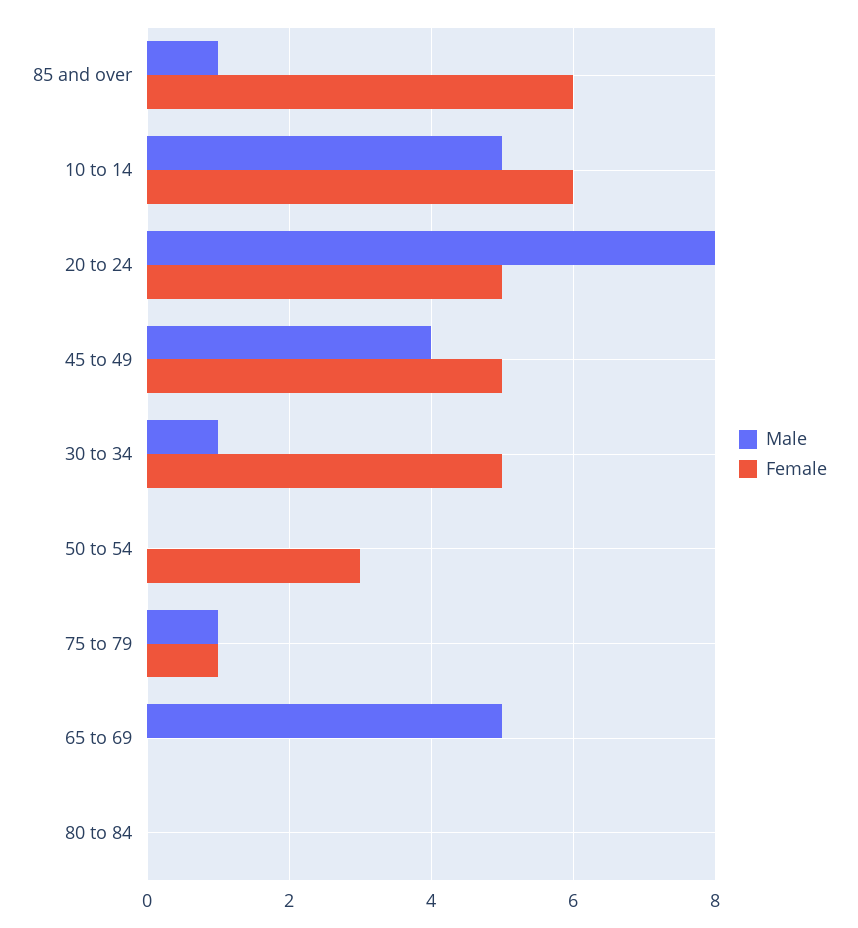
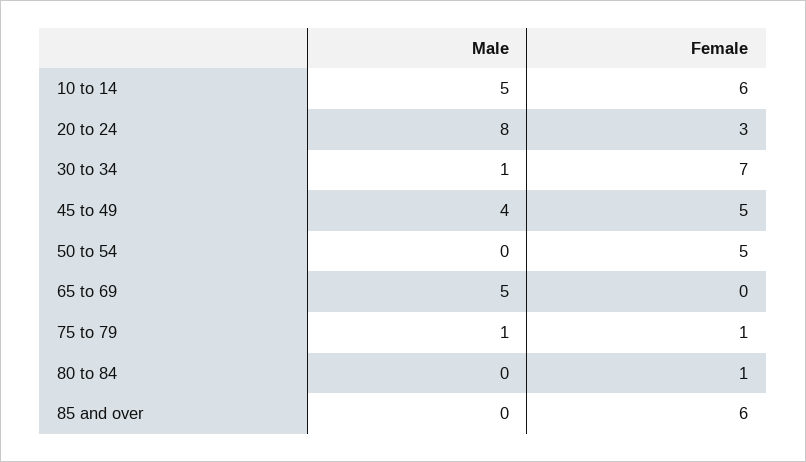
  {
    "Male": {
-     "85 and over": 1,
+     "85 and over": 0,
      "10 to 14": 5,
      "20 to 24": 8,
      "45 to 49": 4,
      "30 to 34": 1,
      "50 to 54": 0,
      "75 to 79": 1,
      "65 to 69": 5,
      "80 to 84": 0
    },
    "Female": {
      "85 and over": 6,
      "10 to 14": 6,
-     "20 to 24": 5,
+     "20 to 24": 3,
      "45 to 49": 5,
-     "30 to 34": 5,
+     "30 to 34": 7,
-     "50 to 54": 3,
+     "50 to 54": 5,
      "75 to 79": 1,
      "65 to 69": 0,
-     "80 to 84": 0
+     "80 to 84": 1
    }
  }

